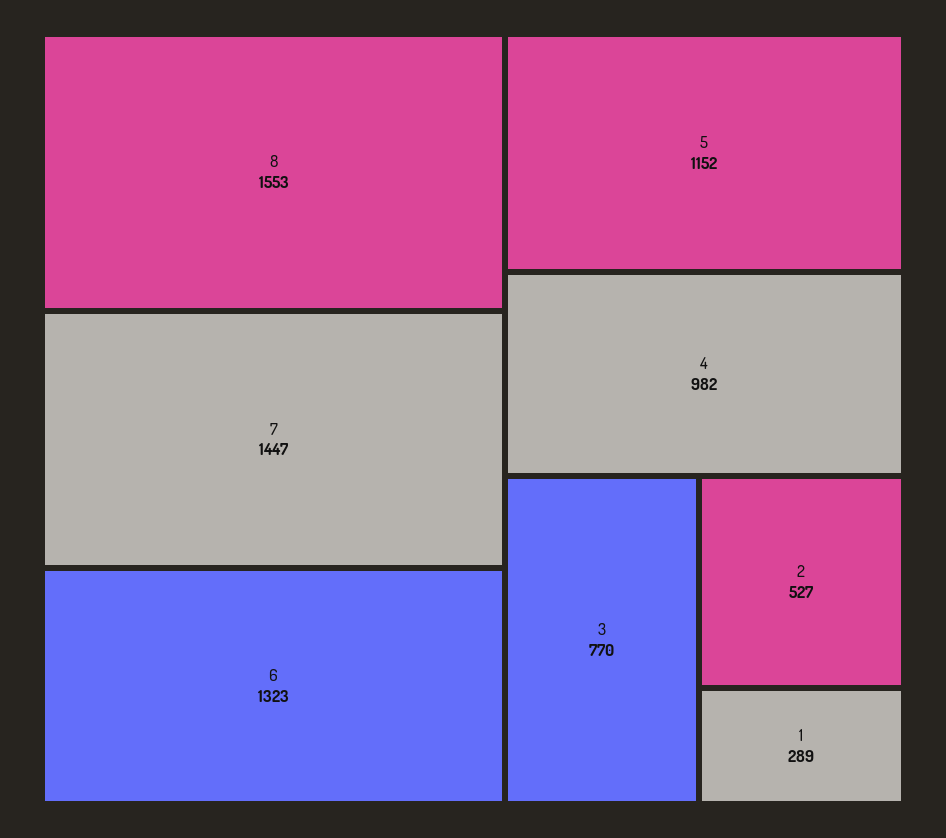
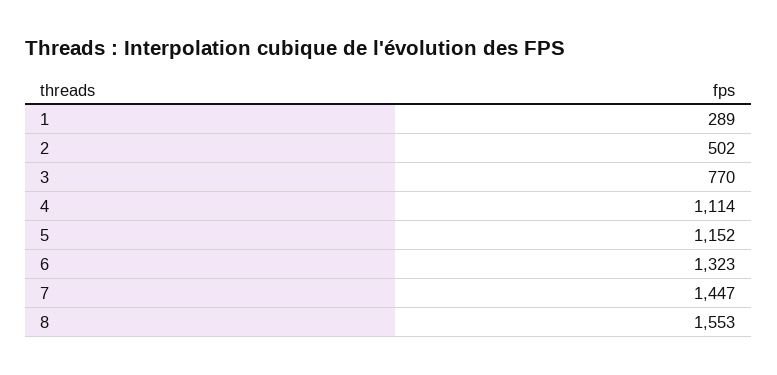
  {
    "8": 1553,
    "7": 1447,
    "6": 1323,
    "5": 1152,
-   "4": 982,
+   "4": 1114,
    "3": 770,
-   "2": 527,
+   "2": 502,
    "1": 289
  }

